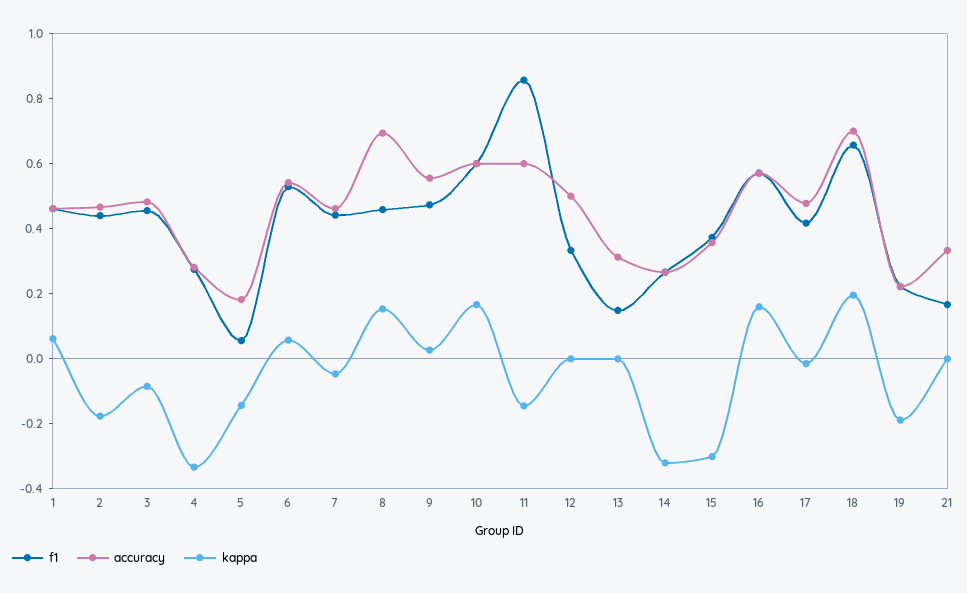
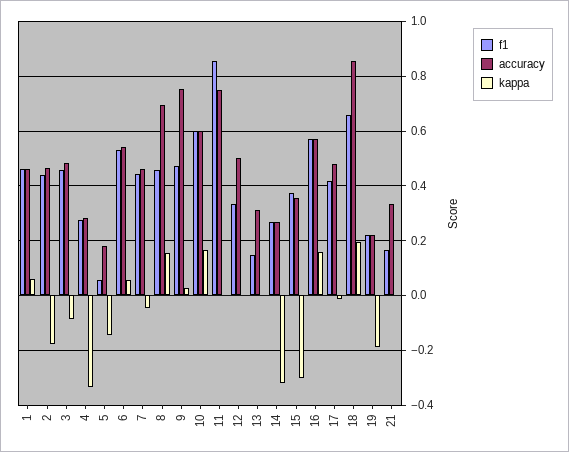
  {
    "f1": {
      "1": 0.45,
      "2": 0.45,
      "3": 0.45,
      "4": 0.275,
      "5": 0.05,
      "6": 0.525,
      "7": 0.45,
      "8": 0.45,
      "9": 0.475,
      "10": 0.6,
      "11": 0.85,
      "12": 0.325,
      "13": 0.15,
      "14": 0.275,
      "15": 0.375,
      "16": 0.575,
      "17": 0.425,
      "18": 0.65,
      "19": 0.225,
      "21": 0.175
    },
    "accuracy": {
      "1": 0.45,
      "2": 0.475,
      "3": 0.475,
      "4": 0.275,
      "5": 0.175,
      "6": 0.55,
      "7": 0.45,
      "8": 0.7,
-     "9": 0.55,
+     "9": 0.75,
      "10": 0.6,
-     "11": 0.6,
+     "11": 0.75,
      "12": 0.5,
      "13": 0.325,
      "14": 0.275,
      "15": 0.35,
      "16": 0.575,
      "17": 0.475,
-     "18": 0.7,
+     "18": 0.85,
      "19": 0.225,
      "21": 0.325
    },
    "kappa": {
      "1": 0.05,
      "2": -0.175,
      "3": -0.075,
      "4": -0.325,
      "5": -0.15,
      "6": 0.05,
      "7": -0.05,
      "8": 0.15,
      "9": 0.025,
      "10": 0.175,
-     "11": -0.15,
+     "11": 0,
      "12": 0,
      "13": 0,
      "14": -0.325,
      "15": -0.3,
      "16": 0.15,
      "17": -0.025,
      "18": 0.2,
      "19": -0.2,
      "21": 0
    }
  }

